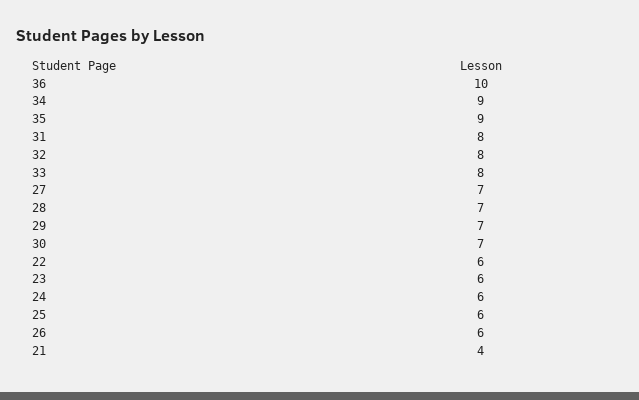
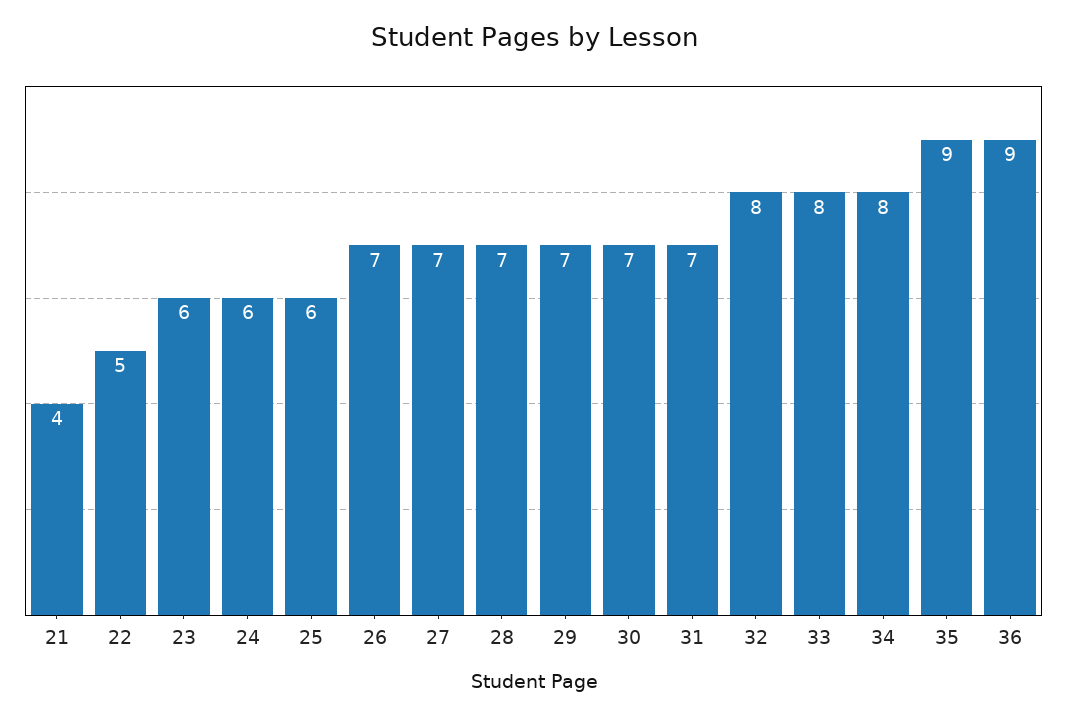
  {
-   "36": 10,
+   "36": 9,
-   "34": 9,
+   "34": 8,
    "35": 9,
-   "31": 8,
+   "31": 7,
    "32": 8,
    "33": 8,
    "27": 7,
    "28": 7,
    "29": 7,
    "30": 7,
-   "22": 6,
+   "22": 5,
    "23": 6,
    "24": 6,
    "25": 6,
-   "26": 6,
+   "26": 7,
    "21": 4
  }

